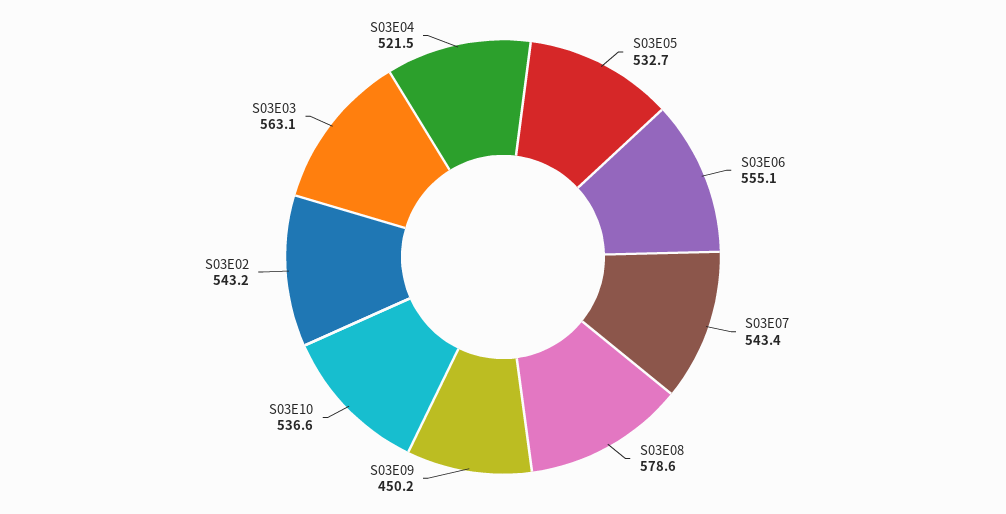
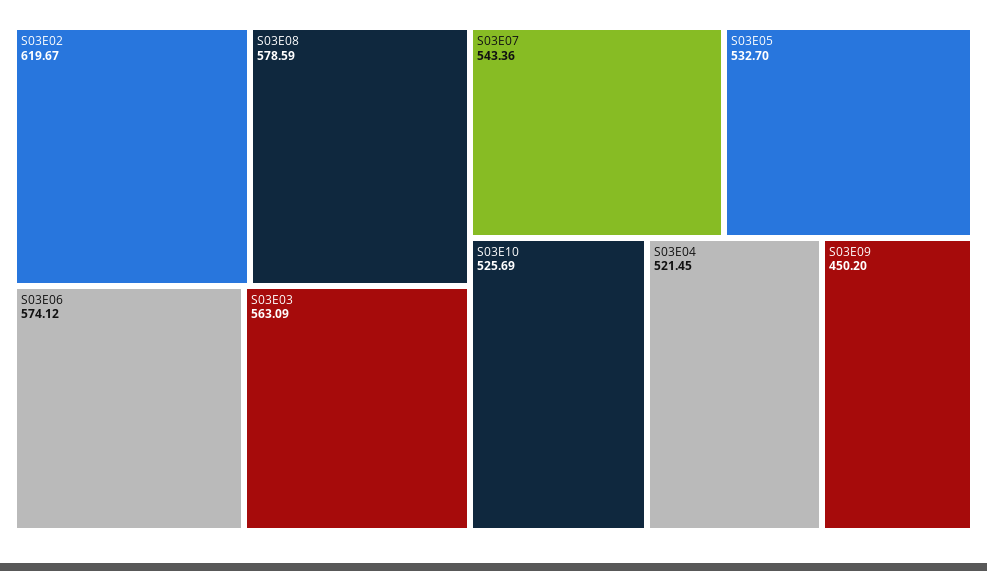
  {
    "S03E05": 532.7,
-   "S03E06": 555.1,
+   "S03E06": 574.12,
    "S03E07": 543.36,
    "S03E08": 578.59,
    "S03E09": 450.2,
-   "S03E10": 536.6,
+   "S03E10": 525.69,
-   "S03E02": 543.2,
+   "S03E02": 619.67,
    "S03E03": 563.09,
    "S03E04": 521.45
  }

